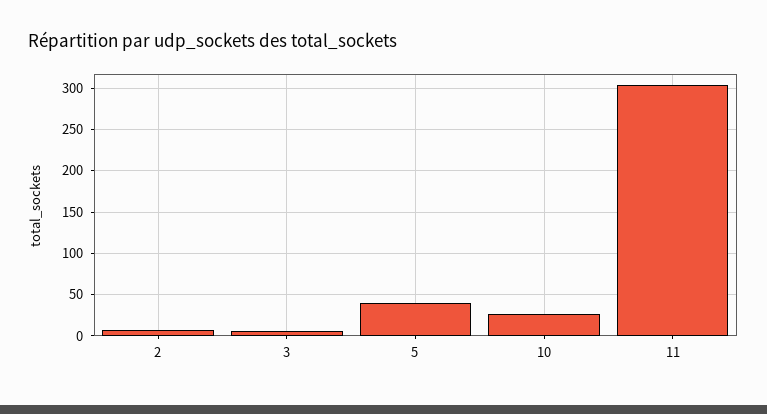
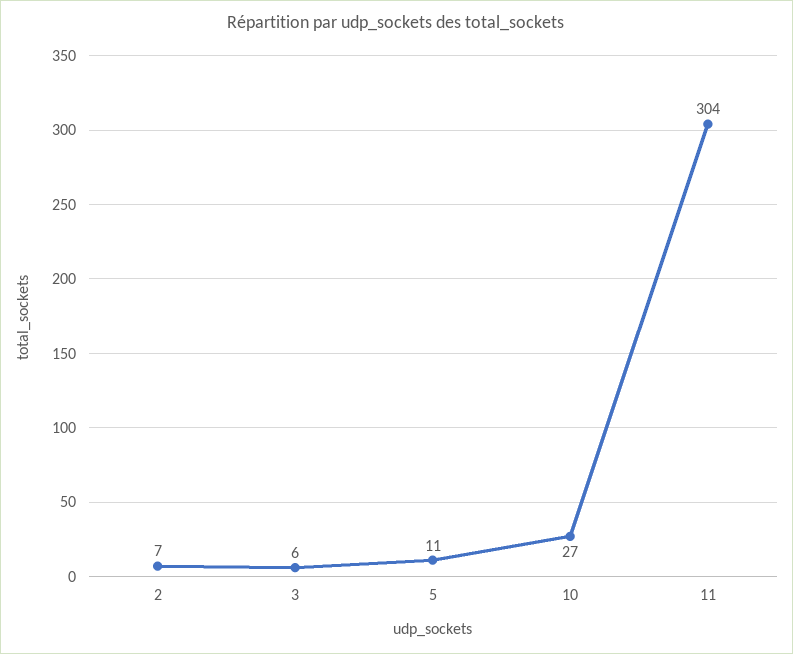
  {
    "2": 7,
    "3": 6,
-   "5": 40,
+   "5": 11,
    "10": 27,
    "11": 304
  }

